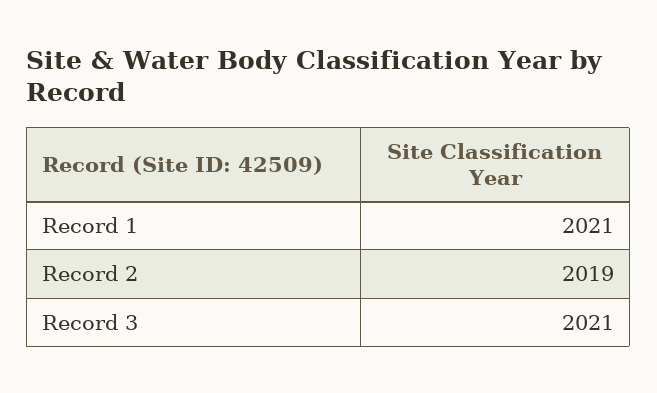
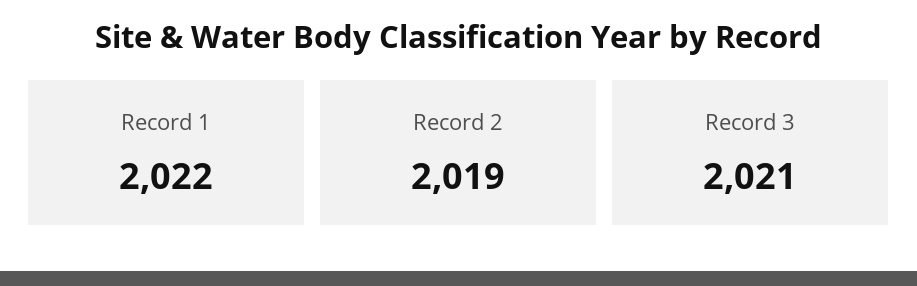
  {
-   "Record 1": 2021,
+   "Record 1": 2022,
    "Record 2": 2019,
    "Record 3": 2021
  }

